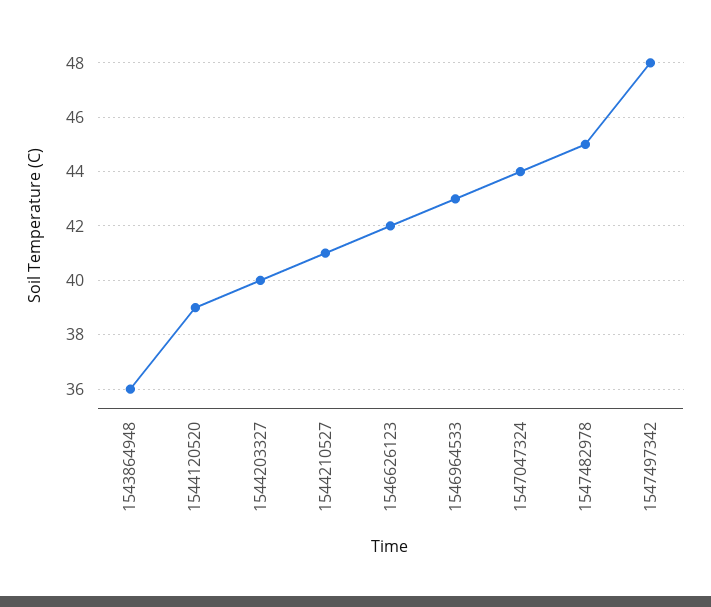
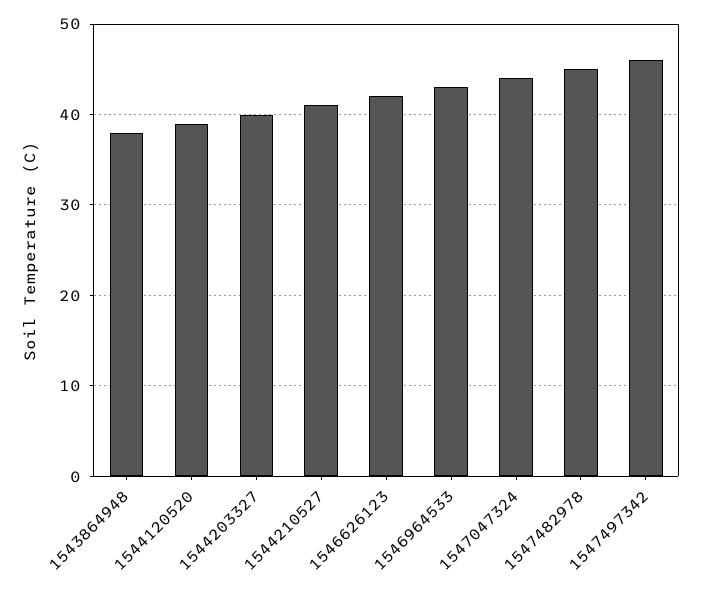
  {
-   "1543864948": 36,
+   "1543864948": 38,
    "1544120520": 39,
    "1544203327": 40,
    "1544210527": 41,
    "1546626123": 42,
    "1546964533": 43,
    "1547047324": 44,
    "1547482978": 45,
-   "1547497342": 48
+   "1547497342": 46
  }

